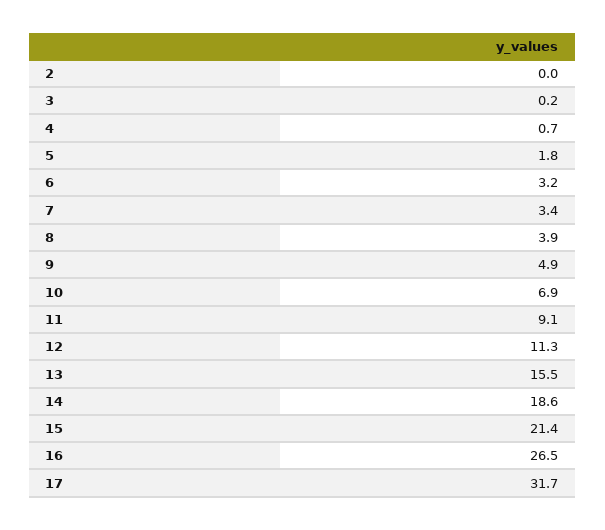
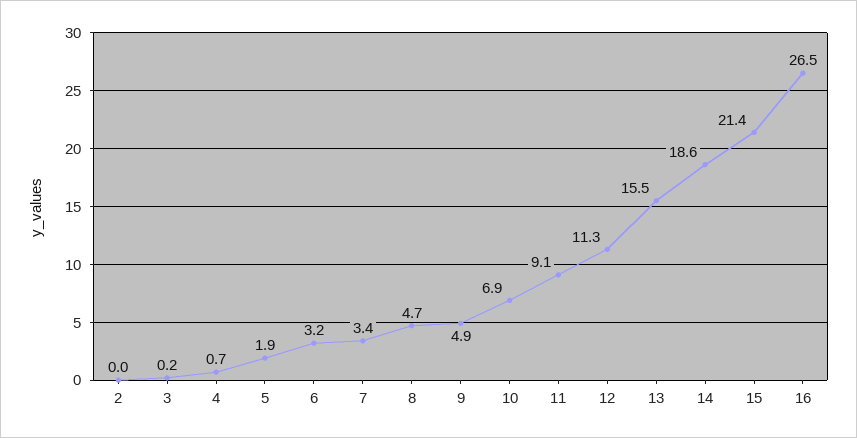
  {
    "2": 0,
    "3": 0.2,
    "4": 0.7,
-   "5": 1.8,
+   "5": 1.9,
    "6": 3.2,
    "7": 3.4,
-   "8": 3.9,
+   "8": 4.7,
    "9": 4.9,
    "10": 6.9,
    "11": 9.1,
    "12": 11.3,
    "13": 15.5,
    "14": 18.6,
    "15": 21.4,
-   "16": 26.5,
+   "16": 26.5
-   "17": 31.7
  }

